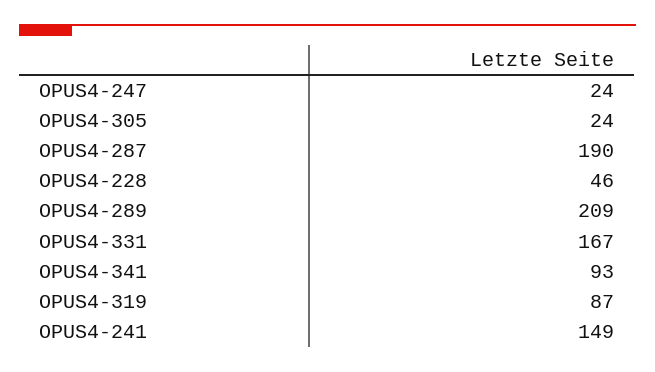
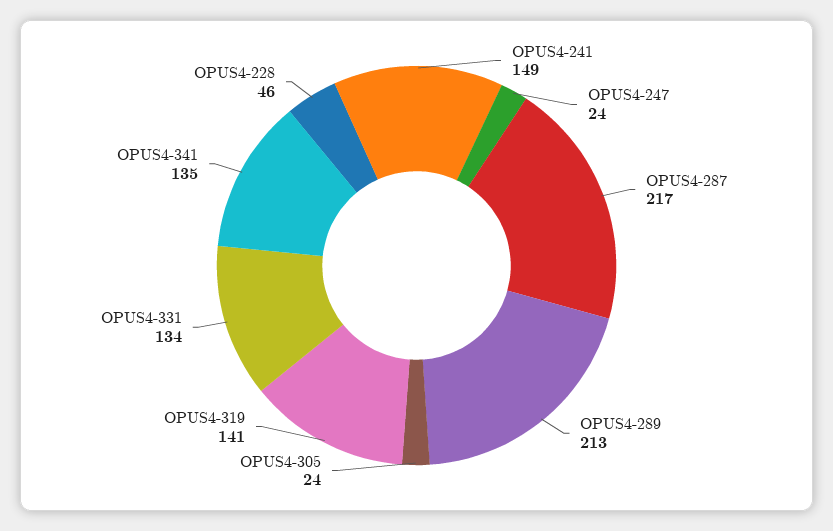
  {
    "OPUS4-247": 24,
    "OPUS4-305": 24,
-   "OPUS4-287": 190,
+   "OPUS4-287": 217,
    "OPUS4-228": 46,
-   "OPUS4-289": 209,
+   "OPUS4-289": 213,
-   "OPUS4-331": 167,
+   "OPUS4-331": 134,
-   "OPUS4-341": 93,
+   "OPUS4-341": 135,
-   "OPUS4-319": 87,
+   "OPUS4-319": 141,
    "OPUS4-241": 149
  }

